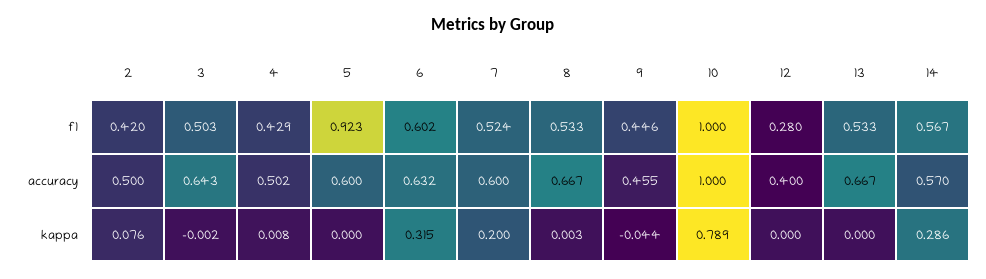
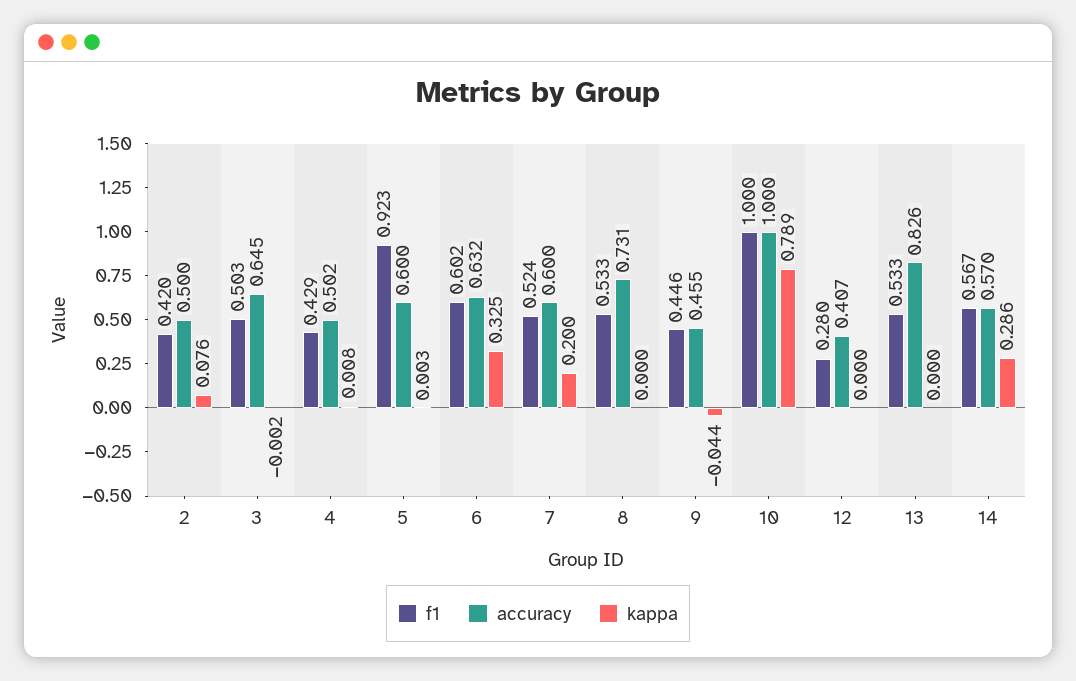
  {
    "f1": {
      "2": 0.42,
      "3": 0.503,
      "4": 0.429,
      "5": 0.923,
      "6": 0.602,
      "7": 0.524,
      "8": 0.533,
      "9": 0.446,
      "10": 1,
      "12": 0.28,
      "13": 0.533,
      "14": 0.567
    },
    "accuracy": {
      "2": 0.5,
-     "3": 0.643,
+     "3": 0.645,
      "4": 0.502,
      "5": 0.6,
      "6": 0.632,
      "7": 0.6,
-     "8": 0.667,
+     "8": 0.731,
      "9": 0.455,
      "10": 1,
-     "12": 0.4,
+     "12": 0.407,
-     "13": 0.667,
+     "13": 0.826,
      "14": 0.57
    },
    "kappa": {
      "2": 0.076,
      "3": -0.002,
      "4": 0.008,
-     "5": 0,
+     "5": 0.003,
-     "6": 0.315,
+     "6": 0.325,
      "7": 0.2,
-     "8": 0.003,
+     "8": 0,
      "9": -0.044,
      "10": 0.789,
      "12": 0,
      "13": 0,
      "14": 0.286
    }
  }

